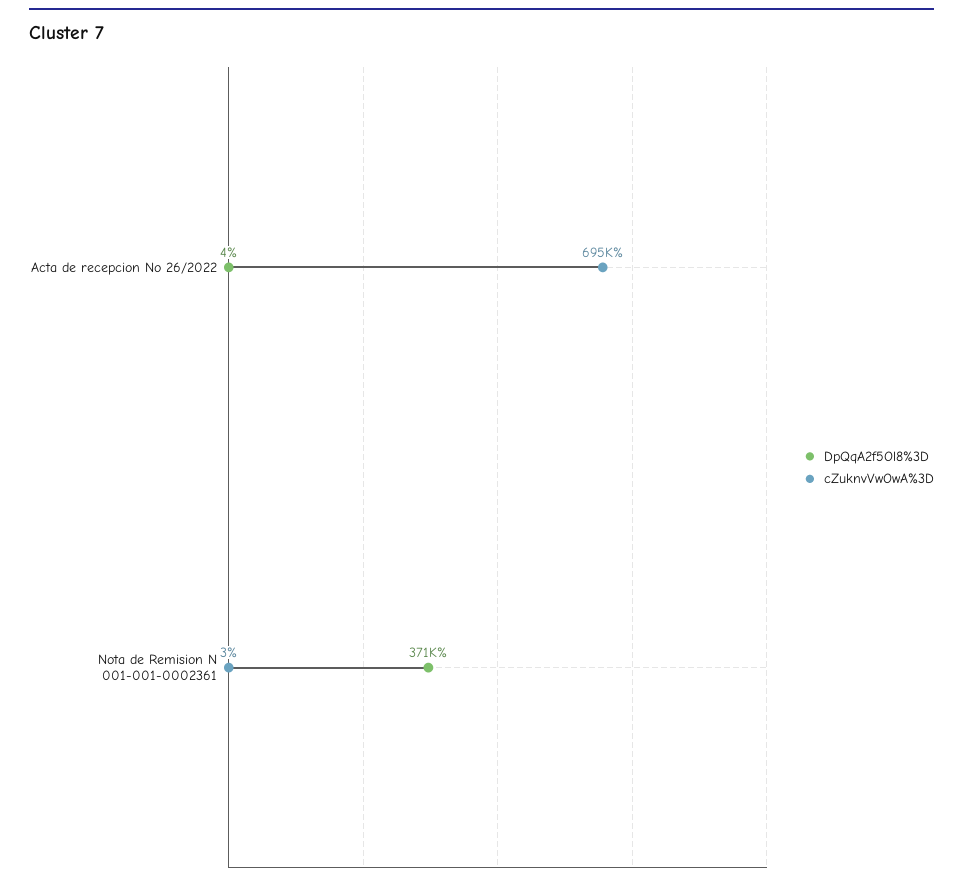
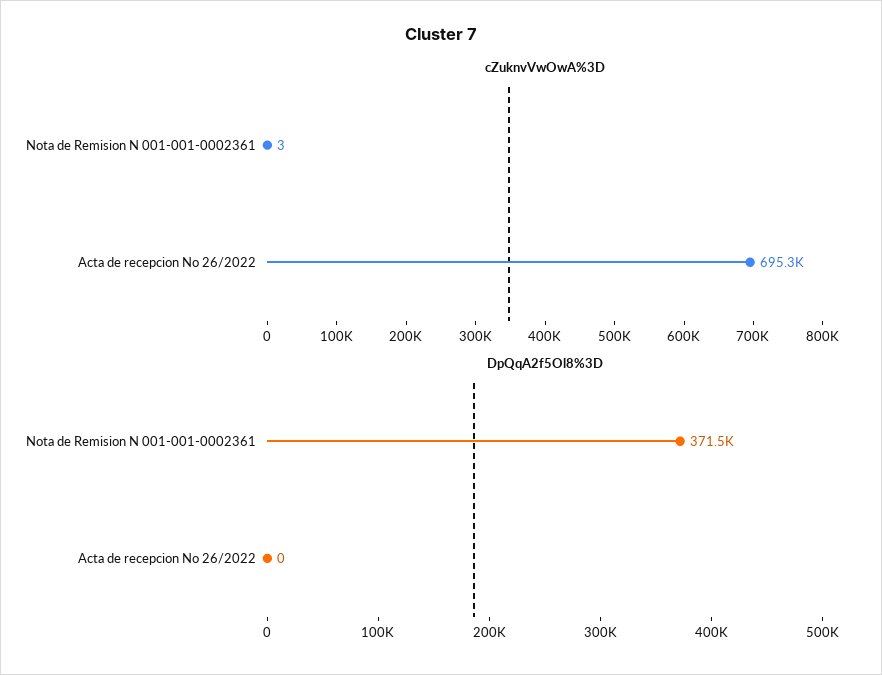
  {
    "DpQqA2f5Ol8%3D": {
-     "Acta de recepcion No 26/2022": 4,
+     "Acta de recepcion No 26/2022": 0,
      "Nota de Remision N 001-001-0002361": 371500
    },
    "cZuknvVwOwA%3D": {
      "Acta de recepcion No 26/2022": 695300,
      "Nota de Remision N 001-001-0002361": 3
    }
  }

